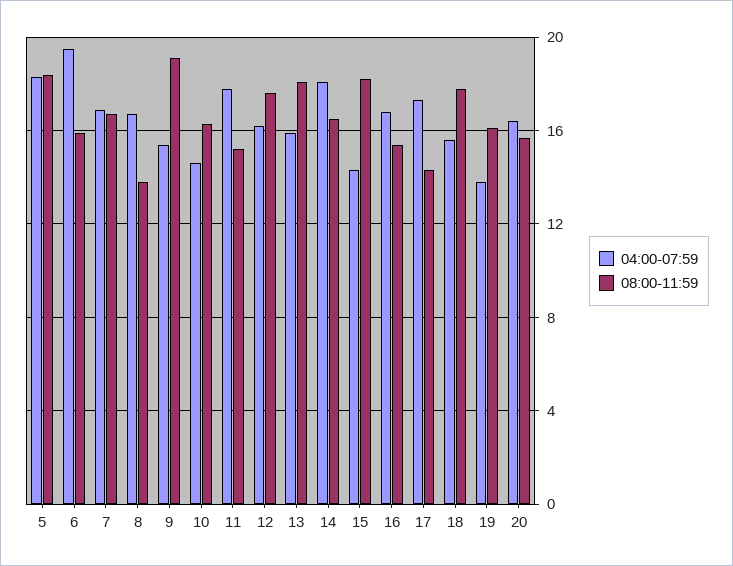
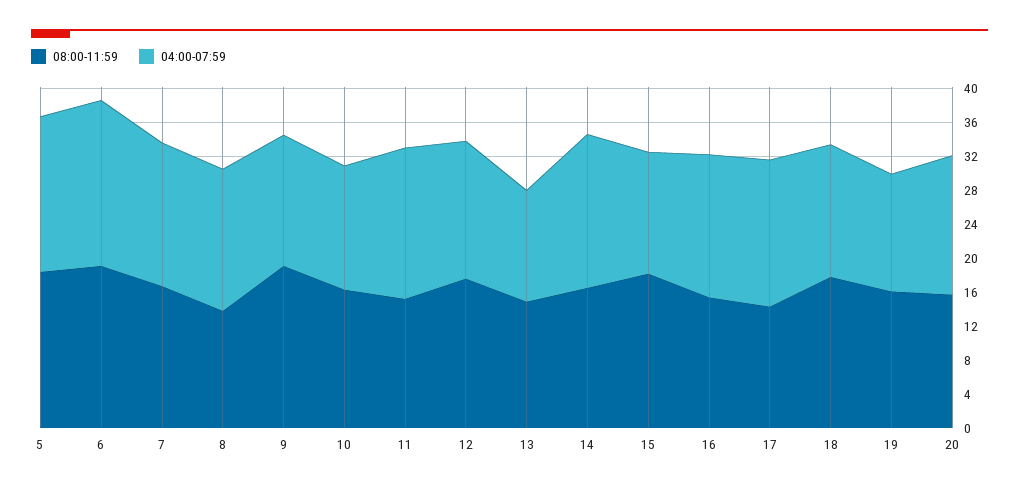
  {
    "04:00-07:59": {
      "5": 18.5,
      "6": 19.5,
      "7": 17,
      "8": 16.5,
      "9": 15.5,
      "10": 14.5,
      "11": 18,
      "12": 16,
-     "13": 16,
+     "13": 13,
      "14": 18,
      "15": 14.5,
      "16": 17,
      "17": 17.5,
      "18": 15.5,
      "19": 14,
      "20": 16.5
    },
    "08:00-11:59": {
      "5": 18.5,
-     "6": 16,
+     "6": 19,
      "7": 16.5,
      "8": 14,
      "9": 19,
      "10": 16.5,
      "11": 15,
      "12": 17.5,
-     "13": 18,
+     "13": 15,
      "14": 16.5,
      "15": 18,
      "16": 15.5,
      "17": 14.5,
      "18": 18,
      "19": 16,
      "20": 15.5
    }
  }

